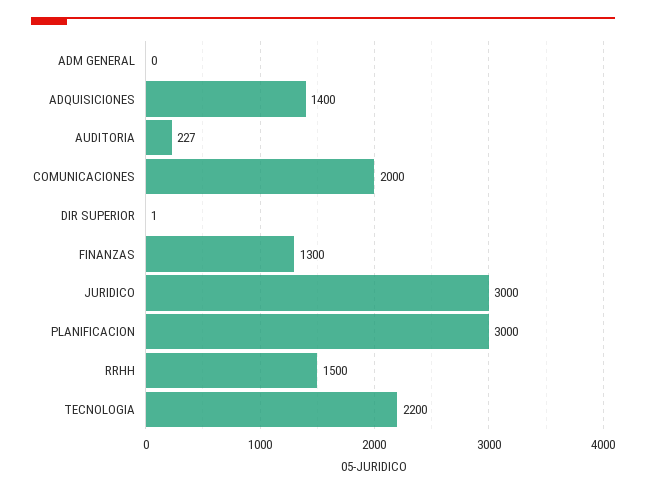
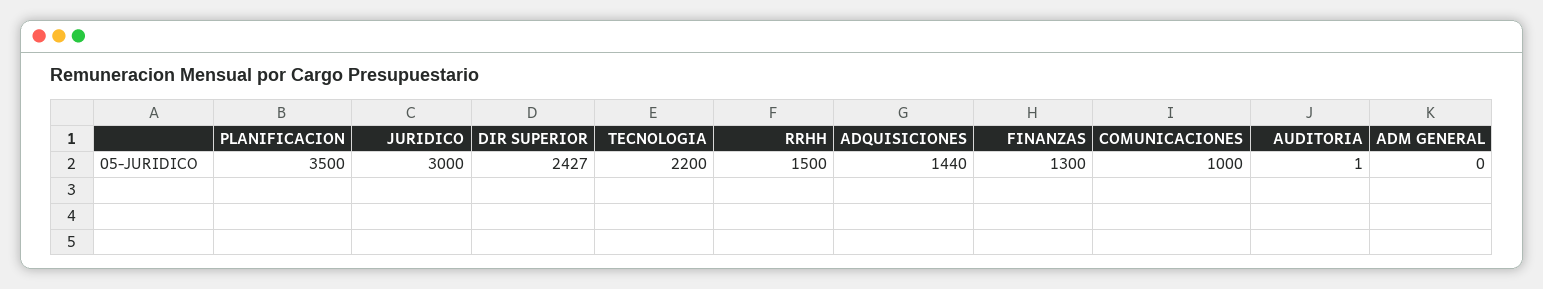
  {
    "ADM GENERAL": 0,
-   "ADQUISICIONES": 1400,
+   "ADQUISICIONES": 1440,
-   "AUDITORIA": 227,
+   "AUDITORIA": 1,
-   "COMUNICACIONES": 2000,
+   "COMUNICACIONES": 1000,
-   "DIR SUPERIOR": 1,
+   "DIR SUPERIOR": 2427,
    "FINANZAS": 1300,
    "JURIDICO": 3000,
-   "PLANIFICACION": 3000,
+   "PLANIFICACION": 3500,
    "RRHH": 1500,
    "TECNOLOGIA": 2200
  }

